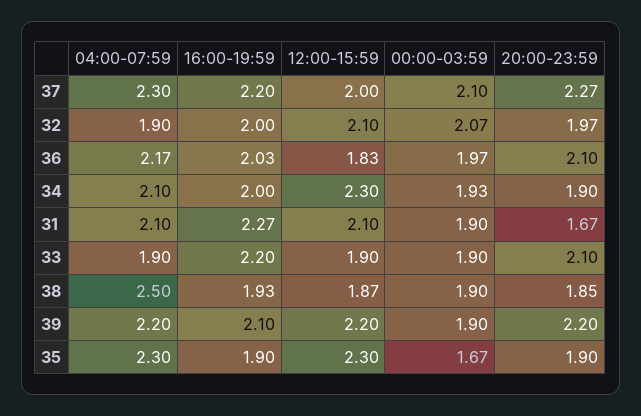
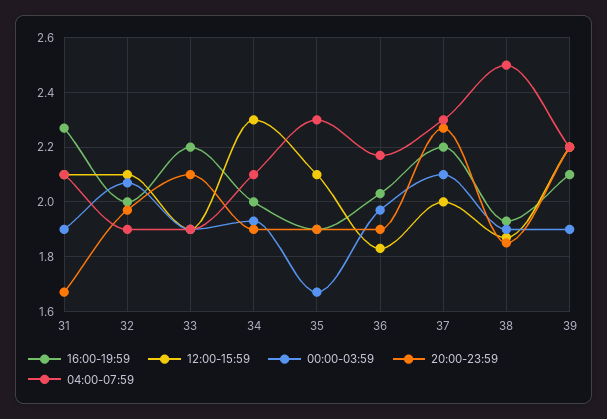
  {
    "04:00-07:59": {
      "37": 2.3,
      "32": 1.9,
      "36": 2.17,
      "34": 2.1,
      "31": 2.1,
      "33": 1.9,
      "38": 2.5,
      "39": 2.2,
      "35": 2.3
    },
    "16:00-19:59": {
      "37": 2.2,
      "32": 2,
      "36": 2.03,
      "34": 2,
      "31": 2.27,
      "33": 2.2,
      "38": 1.93,
      "39": 2.1,
      "35": 1.9
    },
    "12:00-15:59": {
      "37": 2,
      "32": 2.1,
      "36": 1.83,
      "34": 2.3,
      "31": 2.1,
      "33": 1.9,
      "38": 1.87,
      "39": 2.2,
-     "35": 2.3
+     "35": 2.1
    },
    "00:00-03:59": {
      "37": 2.1,
      "32": 2.07,
      "36": 1.97,
      "34": 1.93,
      "31": 1.9,
      "33": 1.9,
      "38": 1.9,
      "39": 1.9,
      "35": 1.67
    },
    "20:00-23:59": {
      "37": 2.27,
      "32": 1.97,
-     "36": 2.1,
+     "36": 1.9,
      "34": 1.9,
      "31": 1.67,
      "33": 2.1,
      "38": 1.85,
      "39": 2.2,
      "35": 1.9
    }
  }

